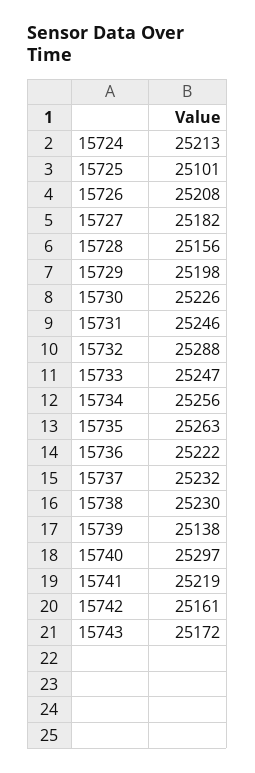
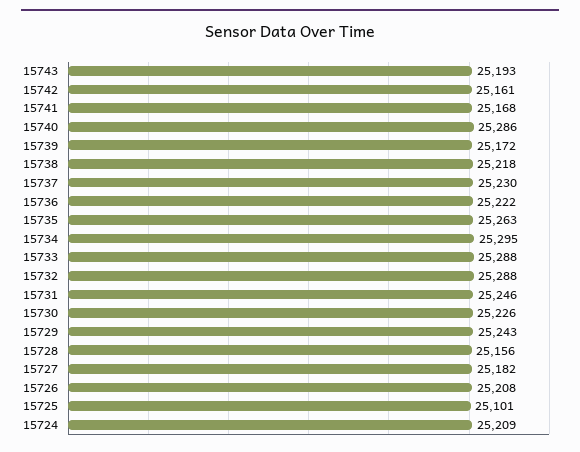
  {
-   "15724": 25213,
+   "15724": 25209,
    "15725": 25101,
    "15726": 25208,
    "15727": 25182,
    "15728": 25156,
-   "15729": 25198,
+   "15729": 25243,
    "15730": 25226,
    "15731": 25246,
    "15732": 25288,
-   "15733": 25247,
+   "15733": 25288,
-   "15734": 25256,
+   "15734": 25295,
    "15735": 25263,
    "15736": 25222,
-   "15737": 25232,
+   "15737": 25230,
-   "15738": 25230,
+   "15738": 25218,
-   "15739": 25138,
+   "15739": 25172,
-   "15740": 25297,
+   "15740": 25286,
-   "15741": 25219,
+   "15741": 25168,
    "15742": 25161,
-   "15743": 25172
+   "15743": 25193
  }

